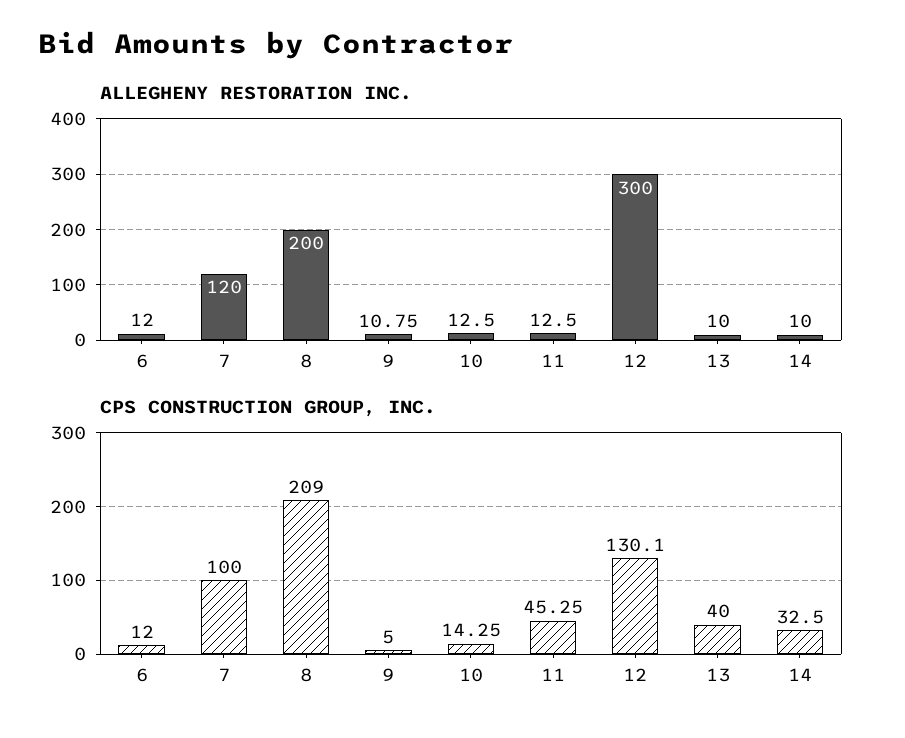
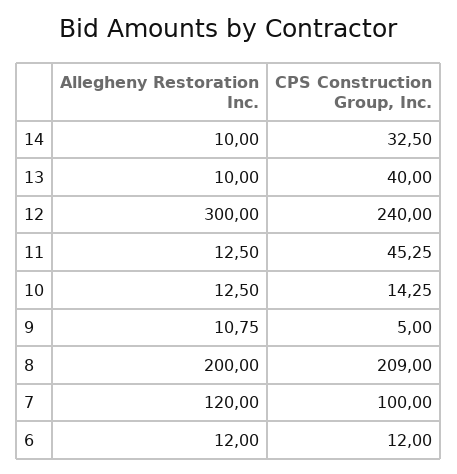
  {
    "ALLEGHENY RESTORATION INC.": {
      "6": 12,
      "7": 120,
      "8": 200,
      "9": 10.75,
      "10": 12.5,
      "11": 12.5,
      "12": 300,
      "13": 10,
      "14": 10
    },
    "CPS CONSTRUCTION GROUP, INC.": {
      "6": 12,
      "7": 100,
      "8": 209,
      "9": 5,
      "10": 14.25,
      "11": 45.25,
-     "12": 130.1,
+     "12": 240,
      "13": 40,
      "14": 32.5
    }
  }

